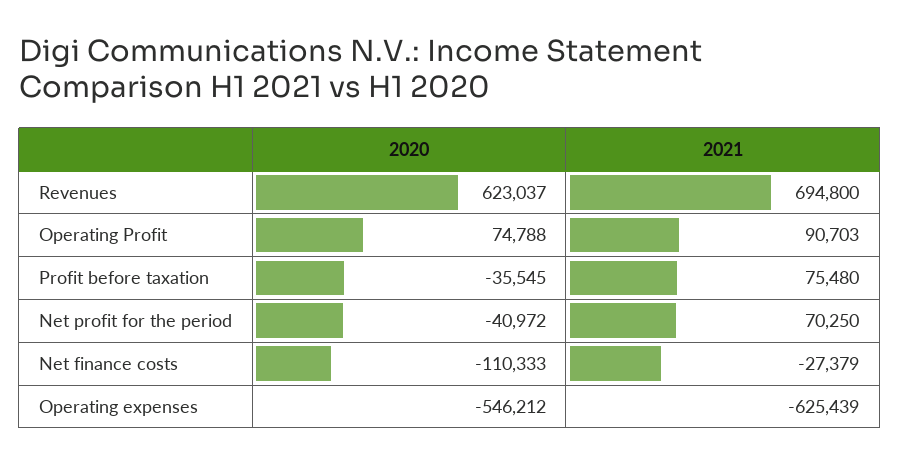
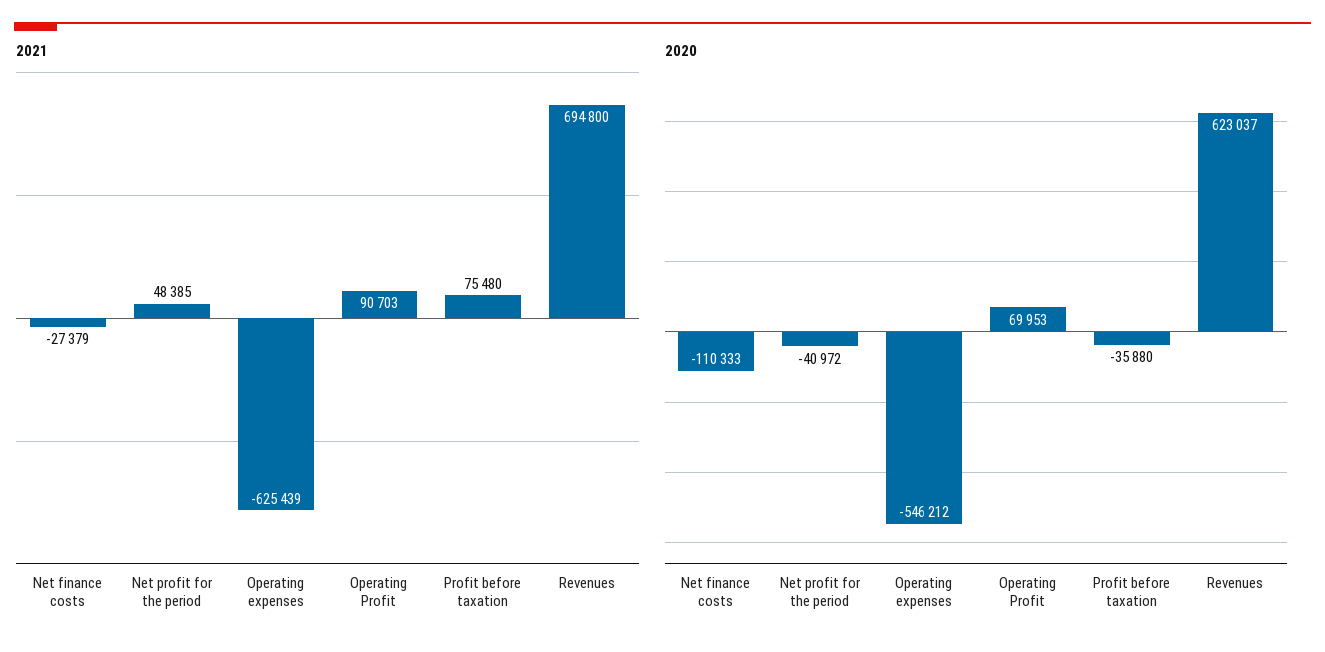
  {
    "2020": {
      "Revenues": 623037,
-     "Operating Profit": 74788,
+     "Operating Profit": 69953,
-     "Profit before taxation": -35545,
+     "Profit before taxation": -35880,
      "Net profit for the period": -40972,
      "Net finance costs": -110333,
      "Operating expenses": -546212
    },
    "2021": {
      "Revenues": 694800,
      "Operating Profit": 90703,
      "Profit before taxation": 75480,
-     "Net profit for the period": 70250,
+     "Net profit for the period": 48385,
      "Net finance costs": -27379,
      "Operating expenses": -625439
    }
  }

